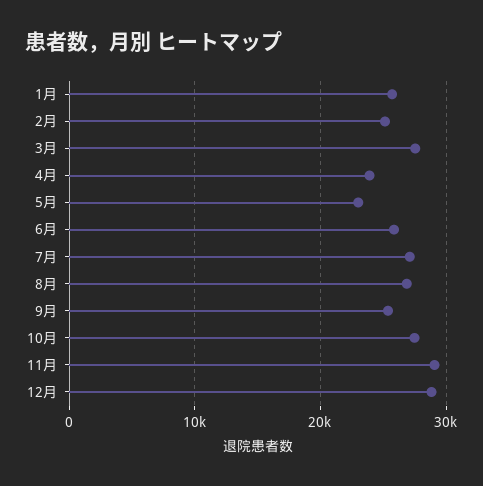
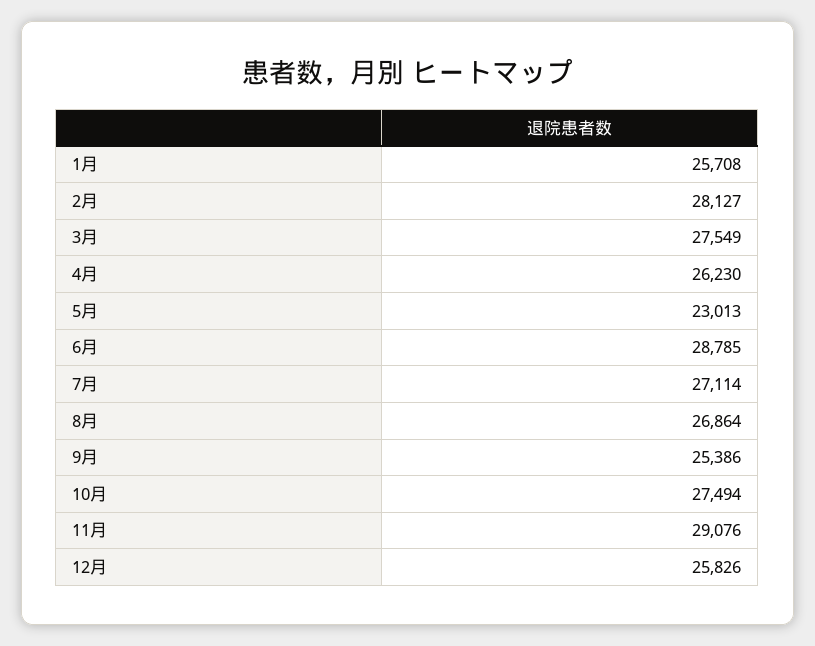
  {
    "1月": 25708,
-   "2月": 25000,
+   "2月": 28127,
    "3月": 27549,
-   "4月": 24000,
+   "4月": 26230,
    "5月": 23013,
-   "6月": 26000,
+   "6月": 28785,
    "7月": 27114,
    "8月": 26864,
    "9月": 25386,
    "10月": 27494,
    "11月": 29076,
-   "12月": 29000
+   "12月": 25826
  }

